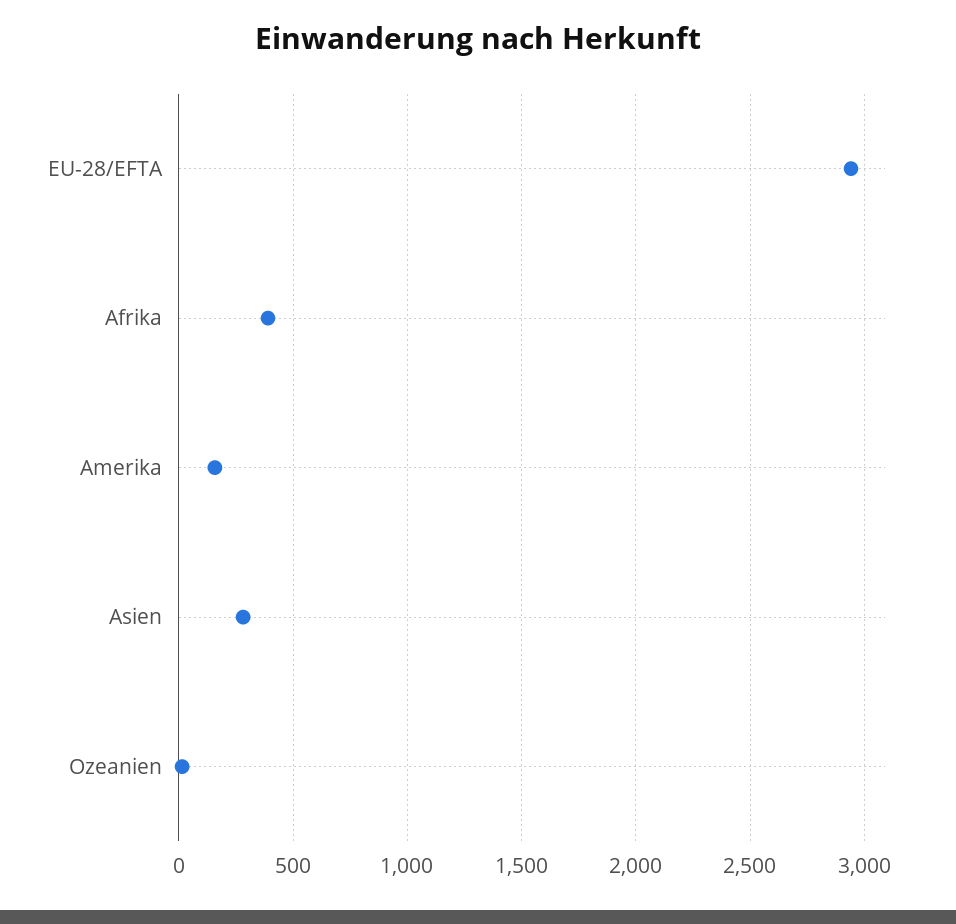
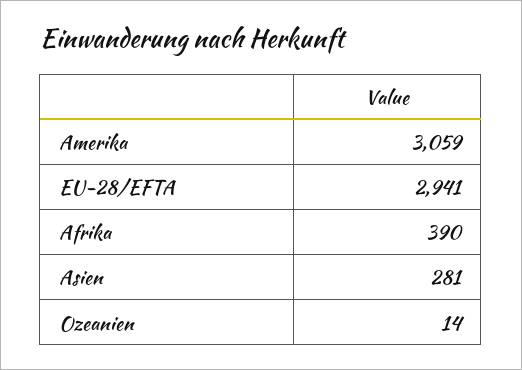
  {
    "EU-28/EFTA": 2941,
    "Afrika": 390,
-   "Amerika": 150,
+   "Amerika": 3059,
    "Asien": 281,
    "Ozeanien": 14
  }

